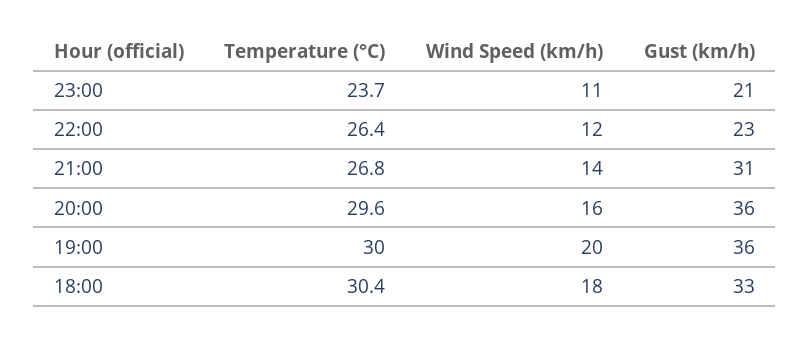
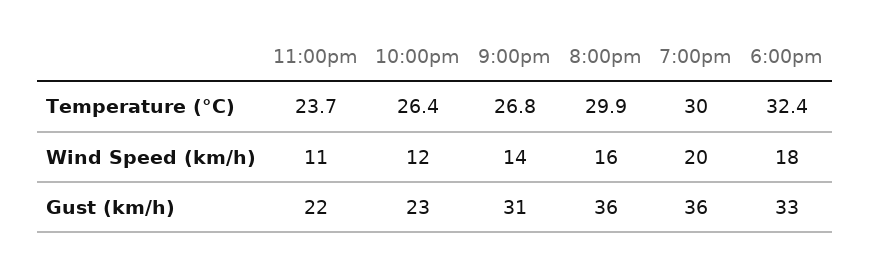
  {
    "Temperature (°C)": {
      "23:00": 23.7,
      "22:00": 26.4,
      "21:00": 26.8,
-     "20:00": 29.6,
+     "20:00": 29.9,
      "19:00": 30,
-     "18:00": 30.4
+     "18:00": 32.4
    },
    "Wind Speed (km/h)": {
      "23:00": 11,
      "22:00": 12,
      "21:00": 14,
      "20:00": 16,
      "19:00": 20,
      "18:00": 18
    },
    "Gust (km/h)": {
-     "23:00": 21,
+     "23:00": 22,
      "22:00": 23,
      "21:00": 31,
      "20:00": 36,
      "19:00": 36,
      "18:00": 33
    }
  }

